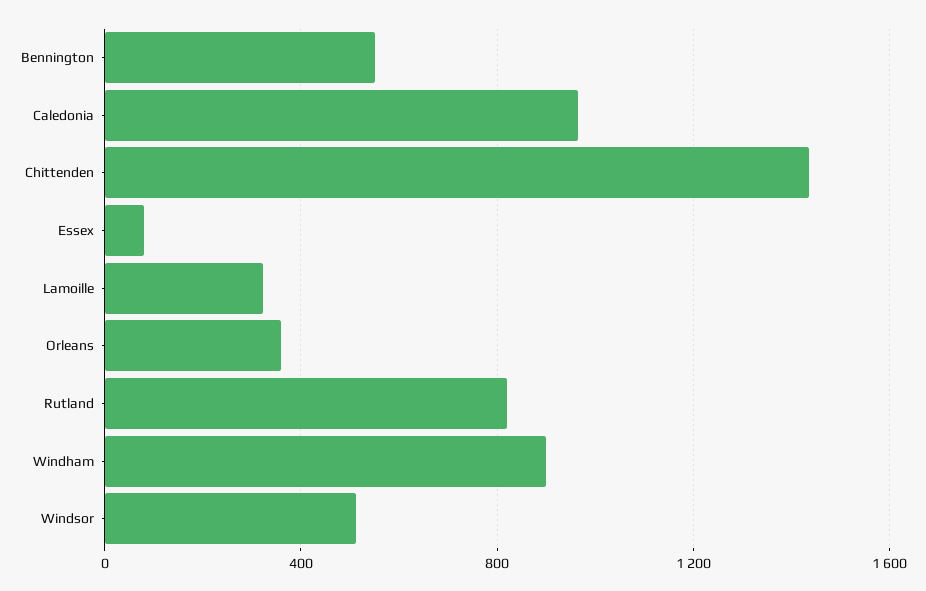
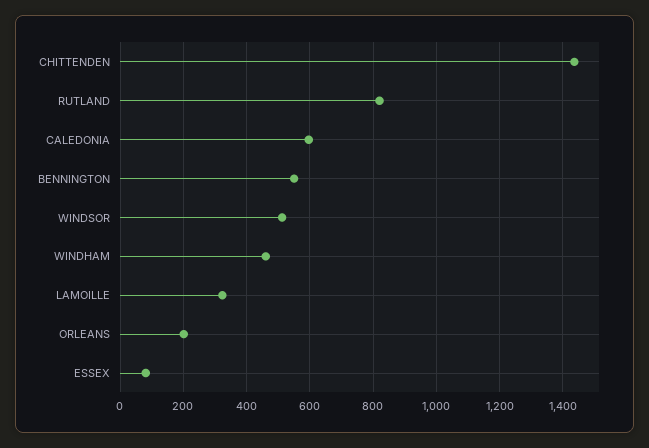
  {
    "Bennington": 560,
-   "Caledonia": 950,
+   "Caledonia": 600,
    "Chittenden": 1440,
    "Essex": 80,
    "Lamoille": 320,
-   "Orleans": 350,
+   "Orleans": 200,
    "Rutland": 820,
-   "Windham": 900,
+   "Windham": 460,
    "Windsor": 520
  }

